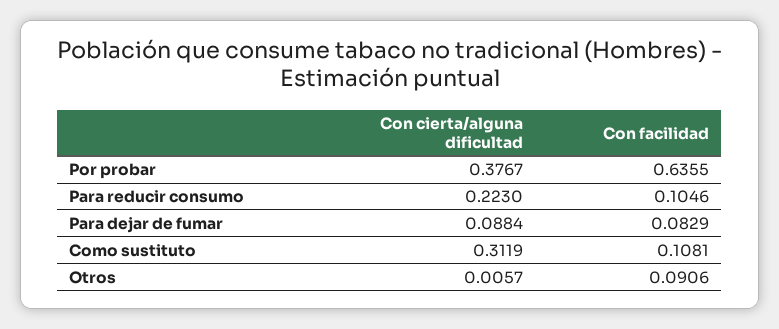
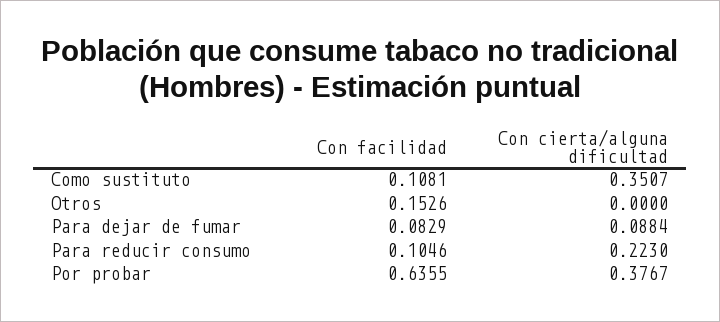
  {
    "Con cierta/alguna dificultad": {
      "Por probar": 0.3767,
      "Para reducir consumo": 0.223,
      "Para dejar de fumar": 0.0884,
-     "Como sustituto": 0.3119,
+     "Como sustituto": 0.3507,
-     "Otros": 0.0057
+     "Otros": 0
    },
    "Con facilidad": {
      "Por probar": 0.6355,
      "Para reducir consumo": 0.1046,
      "Para dejar de fumar": 0.0829,
      "Como sustituto": 0.1081,
-     "Otros": 0.0906
+     "Otros": 0.1526
    }
  }

